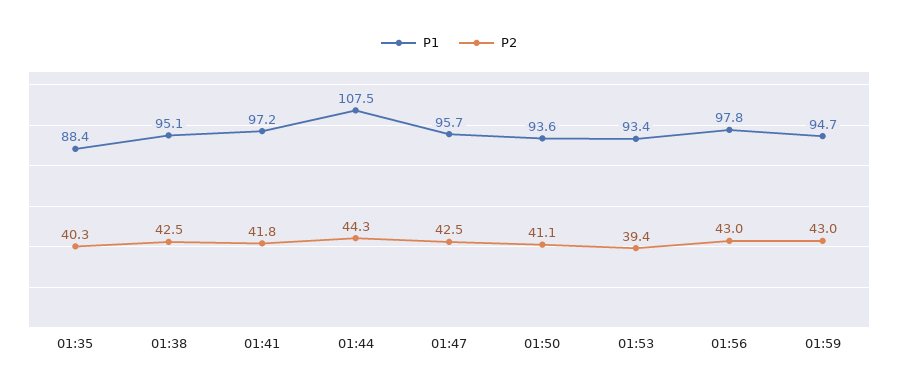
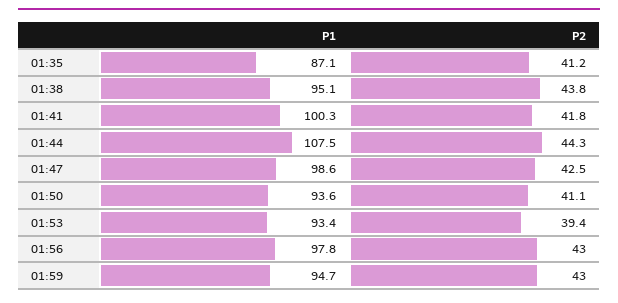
  {
    "P1": {
-     "01:35": 88.4,
+     "01:35": 87.1,
      "01:38": 95.1,
-     "01:41": 97.2,
+     "01:41": 100.3,
      "01:44": 107.5,
-     "01:47": 95.7,
+     "01:47": 98.6,
      "01:50": 93.6,
      "01:53": 93.4,
      "01:56": 97.8,
      "01:59": 94.7
    },
    "P2": {
-     "01:35": 40.3,
+     "01:35": 41.2,
-     "01:38": 42.5,
+     "01:38": 43.8,
      "01:41": 41.8,
      "01:44": 44.3,
      "01:47": 42.5,
      "01:50": 41.1,
      "01:53": 39.4,
      "01:56": 43,
      "01:59": 43
    }
  }

